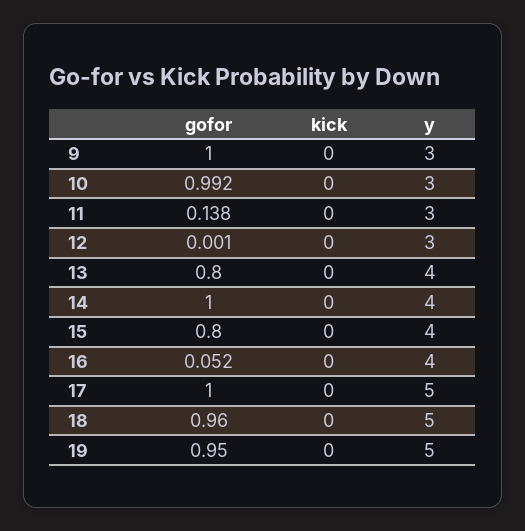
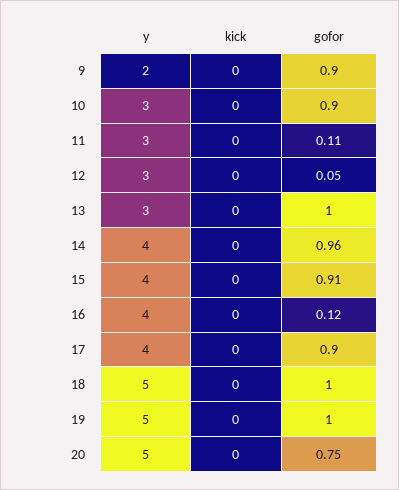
  {
    "gofor": {
-     "9": 1,
+     "9": 0.9,
-     "10": 0.992,
+     "10": 0.9,
-     "11": 0.138,
+     "11": 0.11,
-     "12": 0.001,
+     "12": 0.05,
-     "13": 0.8,
+     "13": 1,
-     "14": 1,
+     "14": 0.96,
-     "15": 0.8,
+     "15": 0.91,
-     "16": 0.052,
+     "16": 0.12,
-     "17": 1,
+     "17": 0.9,
-     "18": 0.96,
+     "18": 1,
-     "19": 0.95
+     "19": 1,
+     "20": 0.75
    },
    "kick": {
      "9": 0,
      "10": 0,
      "11": 0,
      "12": 0,
      "13": 0,
      "14": 0,
      "15": 0,
      "16": 0,
      "17": 0,
      "18": 0,
-     "19": 0
+     "19": 0,
+     "20": 0
    },
    "y": {
-     "9": 3,
+     "9": 2,
      "10": 3,
      "11": 3,
      "12": 3,
-     "13": 4,
+     "13": 3,
      "14": 4,
      "15": 4,
      "16": 4,
-     "17": 5,
+     "17": 4,
      "18": 5,
-     "19": 5
+     "19": 5,
+     "20": 5
    }
  }

